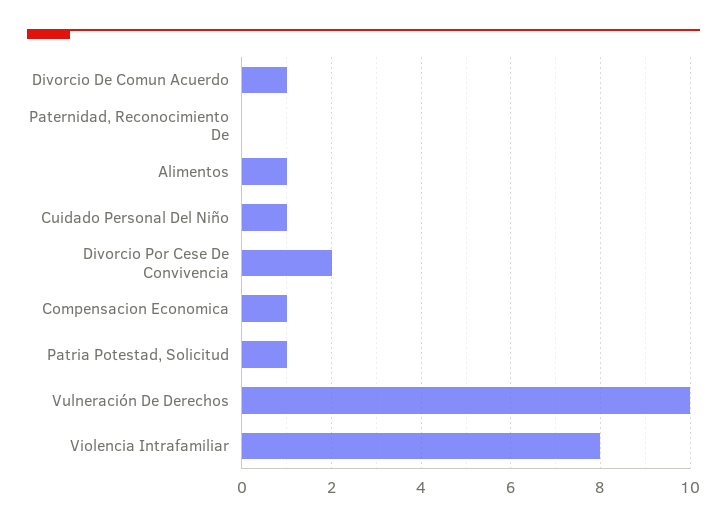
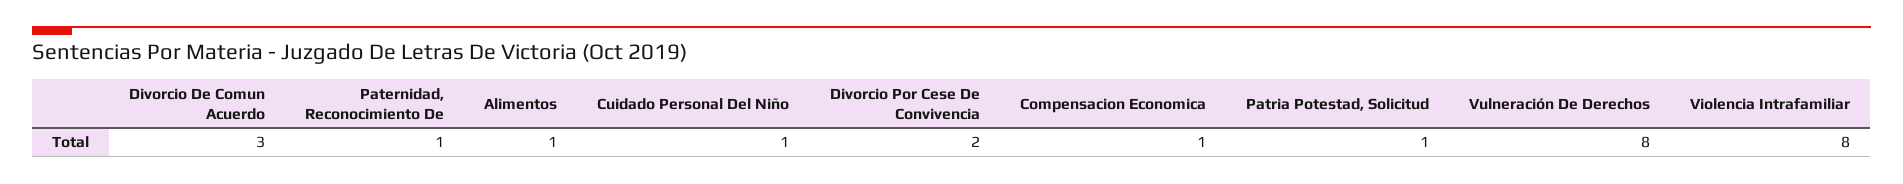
  {
-   "Divorcio De Comun Acuerdo": 1,
+   "Divorcio De Comun Acuerdo": 3,
-   "Paternidad, Reconocimiento De": 0,
+   "Paternidad, Reconocimiento De": 1,
    "Alimentos": 1,
    "Cuidado Personal Del Niño": 1,
    "Divorcio Por Cese De Convivencia": 2,
    "Compensacion Economica": 1,
    "Patria Potestad, Solicitud": 1,
-   "Vulneración De Derechos": 10,
+   "Vulneración De Derechos": 8,
    "Violencia Intrafamiliar": 8
  }

